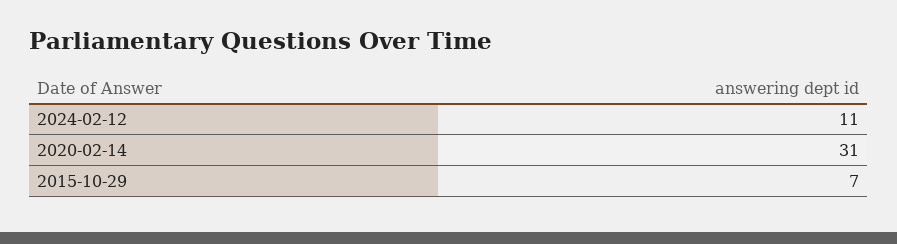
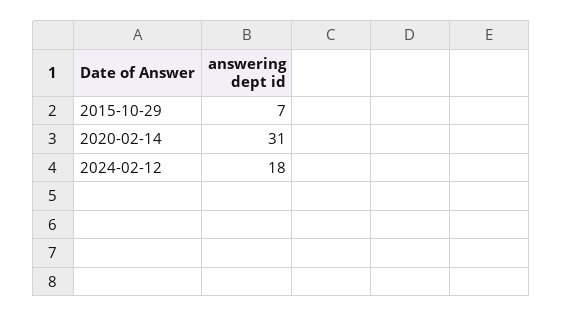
  {
-   "2024-02-12": 11,
+   "2024-02-12": 18,
    "2020-02-14": 31,
    "2015-10-29": 7
  }

